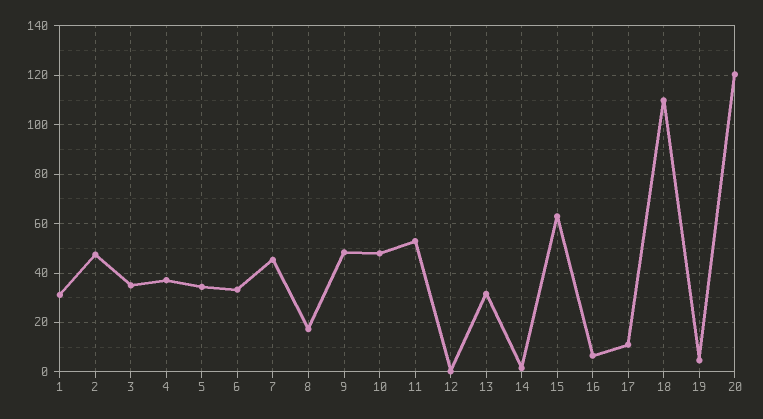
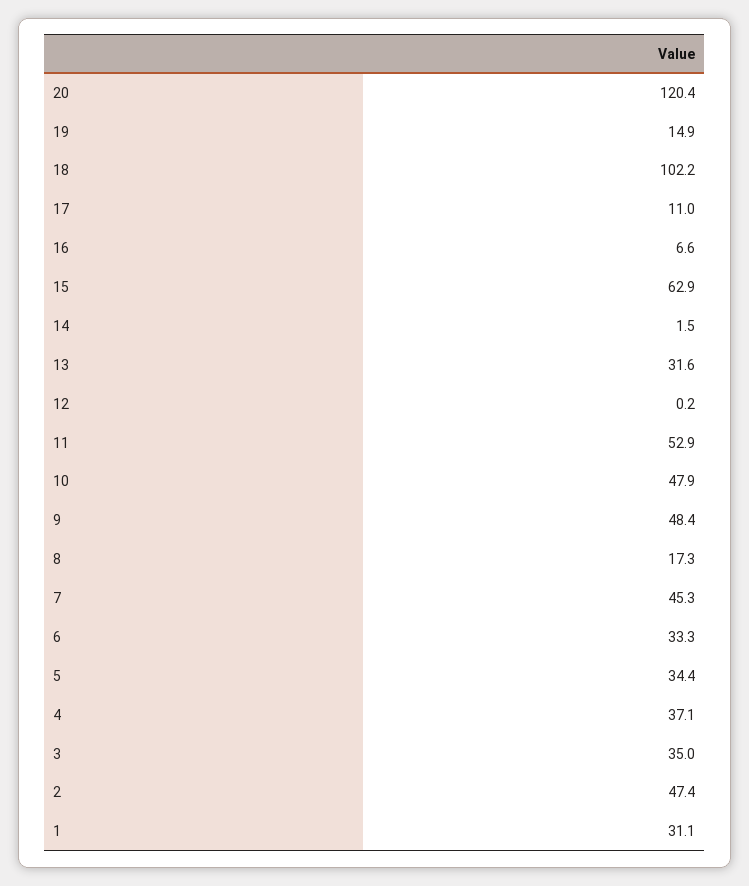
  {
    "1": 31.1,
    "2": 47.4,
    "3": 35,
    "4": 37.1,
    "5": 34.4,
    "6": 33.3,
    "7": 45.3,
    "8": 17.3,
    "9": 48.4,
    "10": 47.9,
    "11": 52.9,
    "12": 0.2,
    "13": 31.6,
    "14": 1.5,
    "15": 62.9,
    "16": 6.6,
    "17": 11,
-   "18": 110,
+   "18": 102.2,
-   "19": 5,
+   "19": 14.9,
    "20": 120.4
  }

